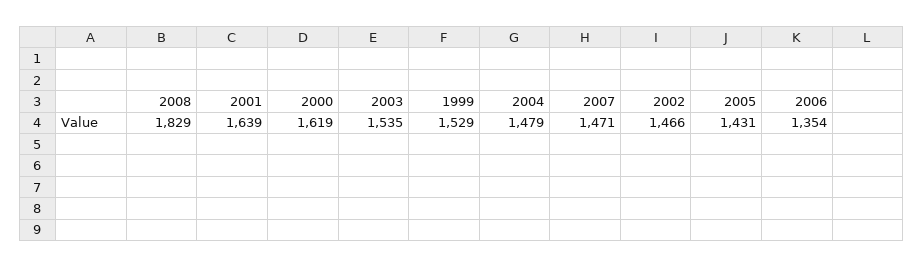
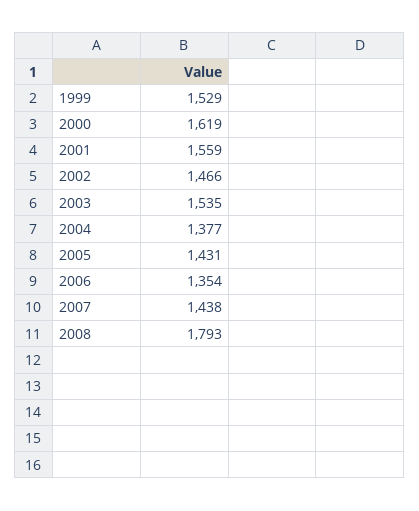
  {
-   "2008": 1829,
+   "2008": 1793,
-   "2001": 1639,
+   "2001": 1559,
    "2000": 1619,
    "2003": 1535,
    "1999": 1529,
-   "2004": 1479,
+   "2004": 1377,
-   "2007": 1471,
+   "2007": 1438,
    "2002": 1466,
    "2005": 1431,
    "2006": 1354
  }

